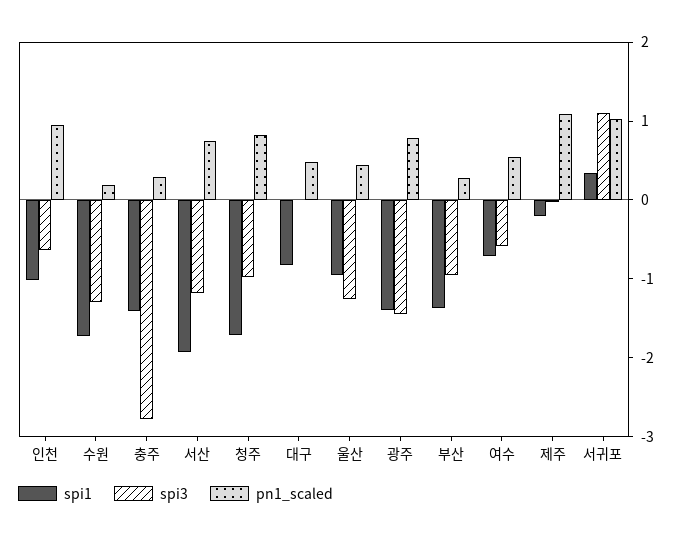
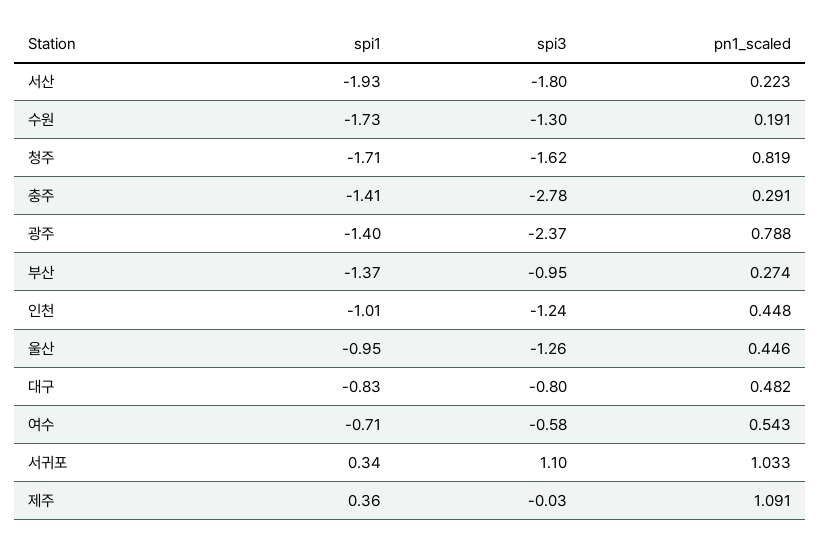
  {
    "spi1": {
      "인천": -1.01,
      "수원": -1.73,
      "충주": -1.41,
      "서산": -1.93,
      "청주": -1.71,
      "대구": -0.83,
      "울산": -0.95,
      "광주": -1.4,
      "부산": -1.37,
      "여수": -0.71,
-     "제주": -0.2,
+     "제주": 0.36,
      "서귀포": 0.34
    },
    "spi3": {
-     "인천": -0.6,
+     "인천": -1.24,
      "수원": -1.3,
      "충주": -2.78,
-     "서산": -1.2,
+     "서산": -1.8,
-     "청주": -1,
+     "청주": -1.62,
-     "대구": 0,
+     "대구": -0.8,
      "울산": -1.26,
-     "광주": -1.4,
+     "광주": -2.37,
      "부산": -0.95,
      "여수": -0.58,
      "제주": -0.03,
      "서귀포": 1.1
    },
    "pn1_scaled": {
-     "인천": 1,
+     "인천": 0.448,
      "수원": 0.191,
      "충주": 0.291,
-     "서산": 0.8,
+     "서산": 0.223,
      "청주": 0.819,
      "대구": 0.482,
      "울산": 0.446,
      "광주": 0.788,
      "부산": 0.274,
      "여수": 0.543,
      "제주": 1.091,
      "서귀포": 1.033
    }
  }

